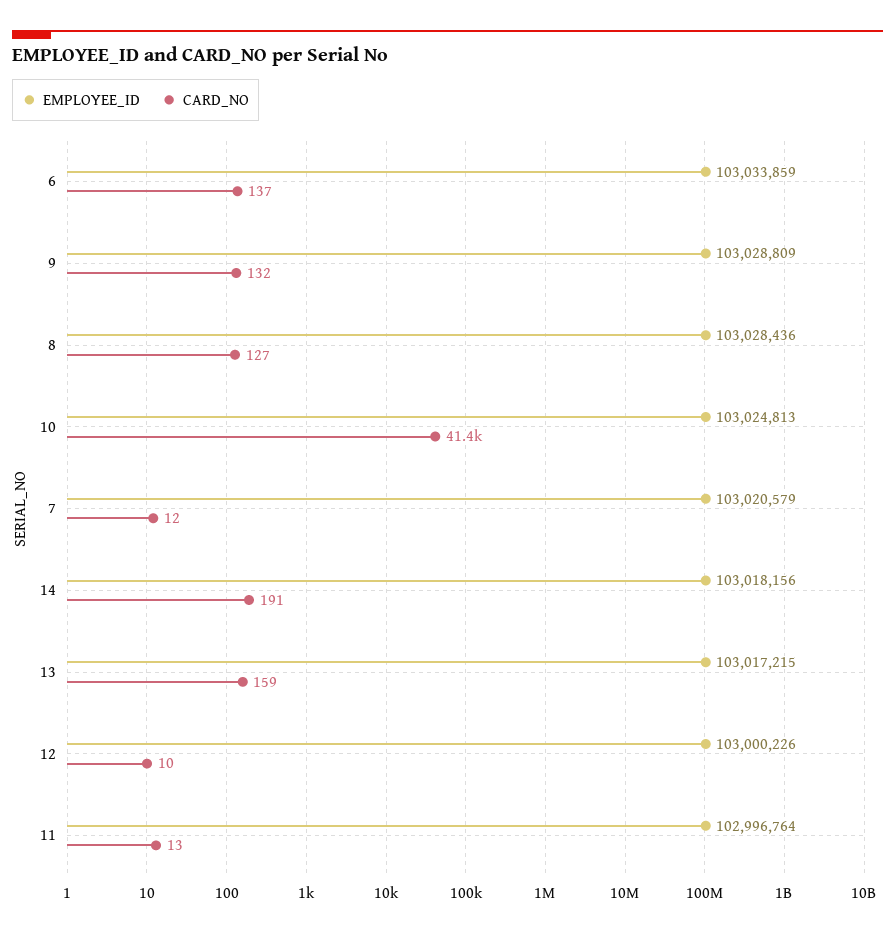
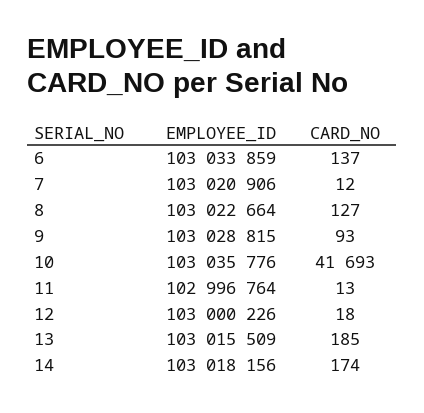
  {
    "EMPLOYEE_ID": {
      "6": 103033859,
-     "9": 103028809,
+     "9": 103028815,
-     "8": 103028436,
+     "8": 103022664,
-     "10": 103024813,
+     "10": 103035776,
-     "7": 103020579,
+     "7": 103020906,
      "14": 103018156,
-     "13": 103017215,
+     "13": 103015509,
      "12": 103000226,
      "11": 102996764
    },
    "CARD_NO": {
      "6": 137,
-     "9": 132,
+     "9": 93,
      "8": 127,
-     "10": 41400,
+     "10": 41693,
      "7": 12,
-     "14": 191,
+     "14": 174,
-     "13": 159,
+     "13": 185,
-     "12": 10,
+     "12": 18,
      "11": 13
    }
  }

